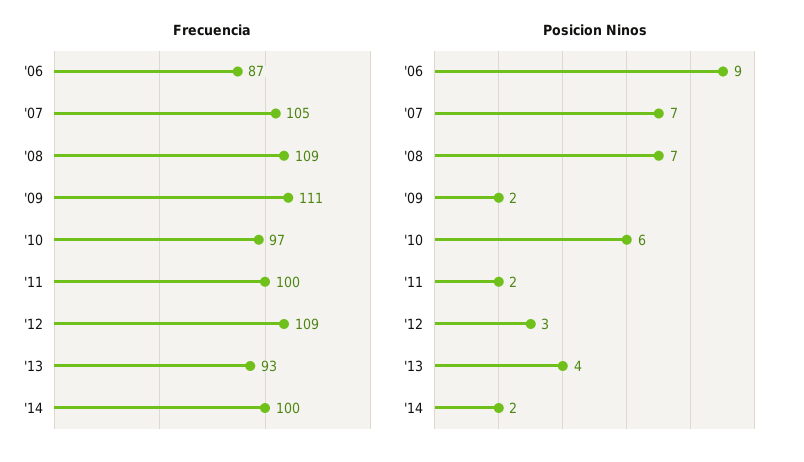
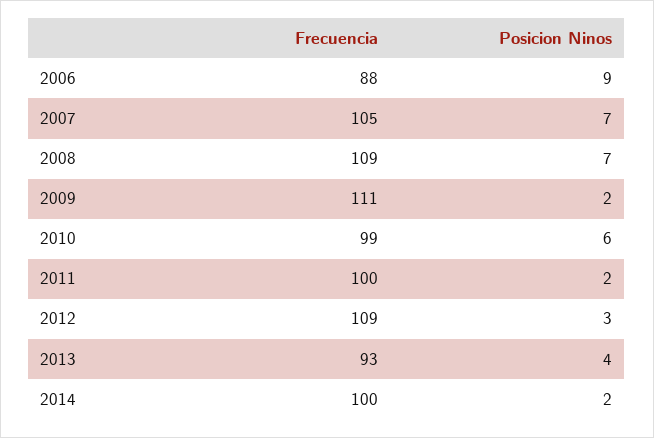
  {
    "Frecuencia": {
-     "'06": 87,
+     "'06": 88,
      "'07": 105,
      "'08": 109,
      "'09": 111,
-     "'10": 97,
+     "'10": 99,
      "'11": 100,
      "'12": 109,
      "'13": 93,
      "'14": 100
    },
    "Posicion Ninos": {
      "'06": 9,
      "'07": 7,
      "'08": 7,
      "'09": 2,
      "'10": 6,
      "'11": 2,
      "'12": 3,
      "'13": 4,
      "'14": 2
    }
  }

